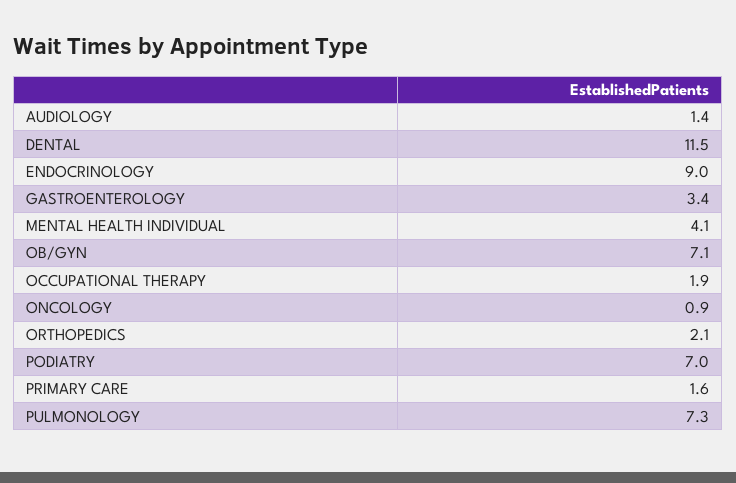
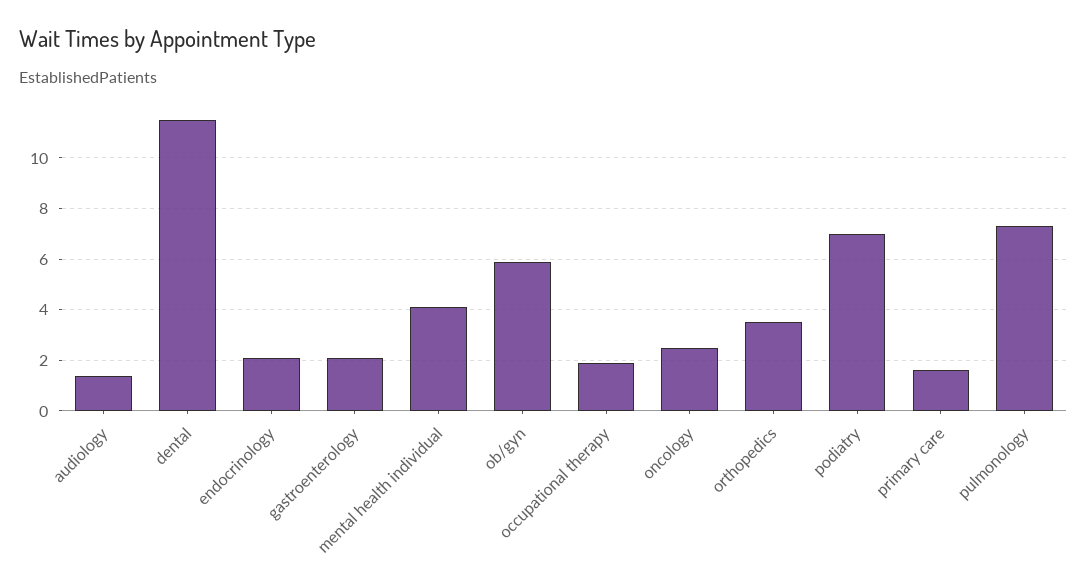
  {
    "AUDIOLOGY": 1.4,
    "DENTAL": 11.5,
-   "ENDOCRINOLOGY": 9,
+   "ENDOCRINOLOGY": 2,
-   "GASTROENTEROLOGY": 3.4,
+   "GASTROENTEROLOGY": 2,
    "MENTAL HEALTH INDIVIDUAL": 4.1,
-   "OB/GYN": 7.1,
+   "OB/GYN": 6,
    "OCCUPATIONAL THERAPY": 1.9,
-   "ONCOLOGY": 0.9,
+   "ONCOLOGY": 2.5,
-   "ORTHOPEDICS": 2.1,
+   "ORTHOPEDICS": 3.5,
    "PODIATRY": 7,
    "PRIMARY CARE": 1.6,
    "PULMONOLOGY": 7.3
  }

